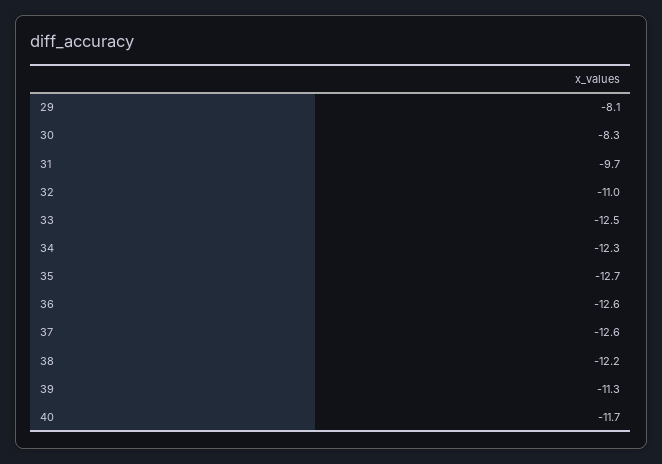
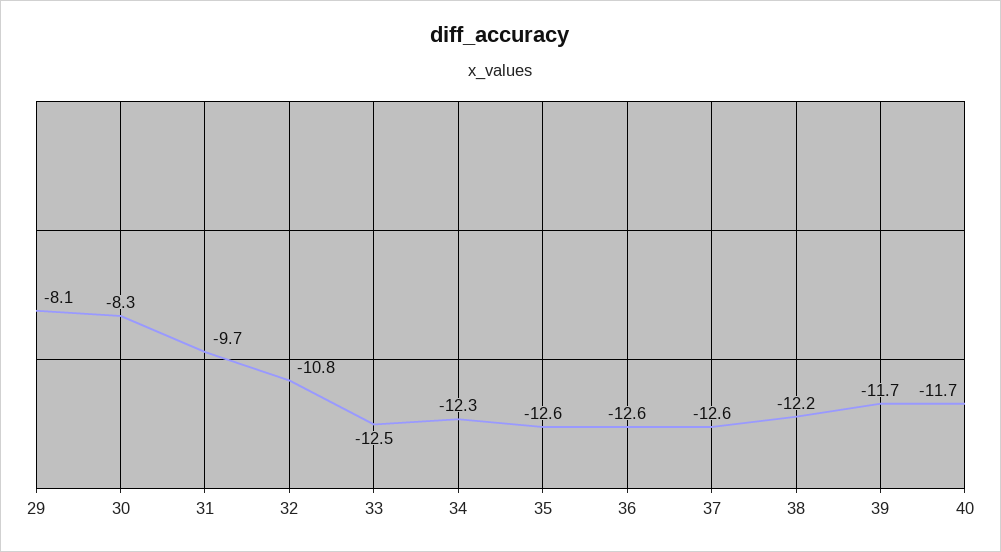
  {
    "29": -8.1,
    "30": -8.3,
    "31": -9.7,
-   "32": -11,
+   "32": -10.8,
    "33": -12.5,
    "34": -12.3,
-   "35": -12.7,
+   "35": -12.6,
    "36": -12.6,
    "37": -12.6,
    "38": -12.2,
-   "39": -11.3,
+   "39": -11.7,
    "40": -11.7
  }

